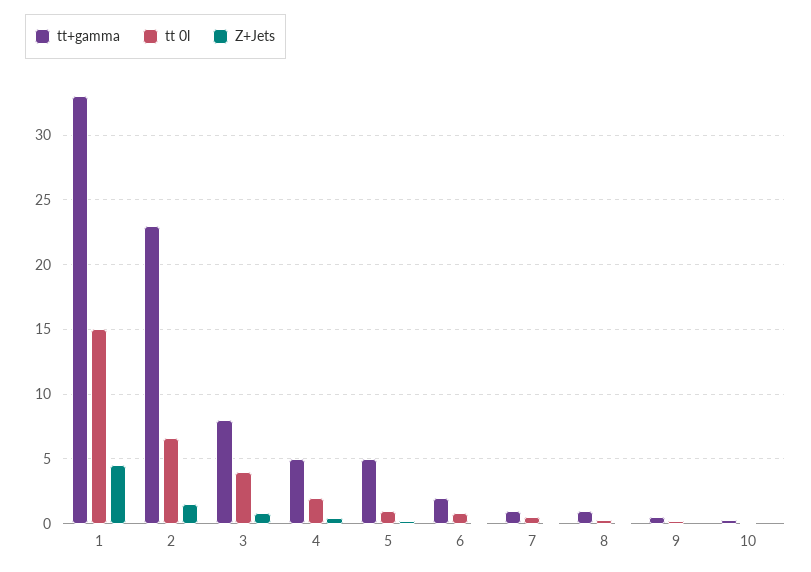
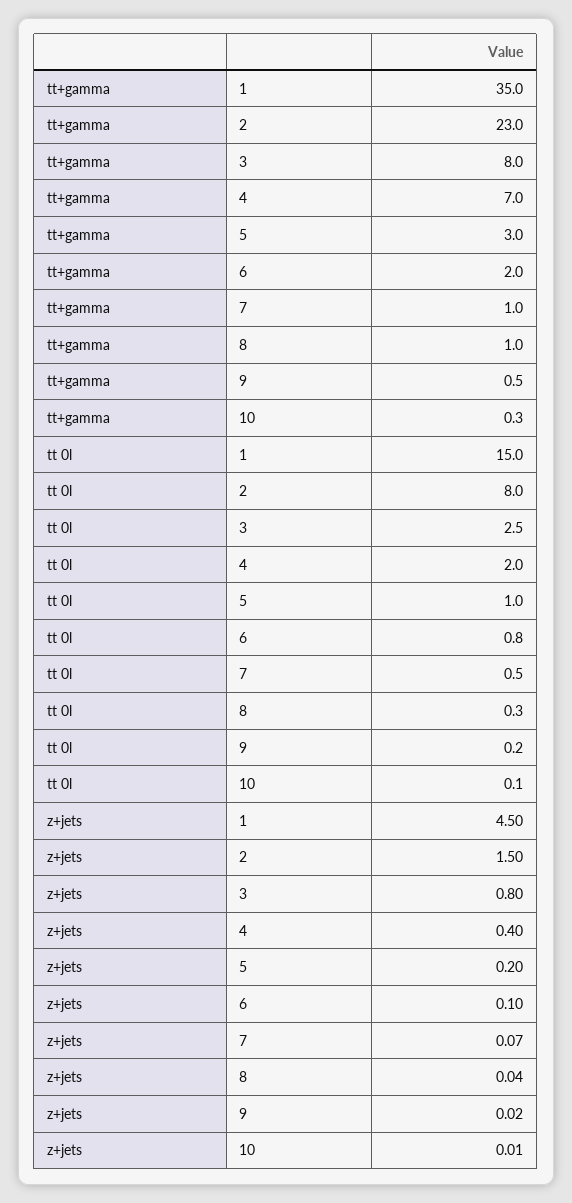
  {
    "tt+gamma": {
-     "1": 33,
+     "1": 35,
      "2": 23,
      "3": 8,
-     "4": 5,
+     "4": 7,
-     "5": 5,
+     "5": 3,
      "6": 2,
      "7": 1,
      "8": 1,
      "9": 0.5,
      "10": 0.3
    },
    "tt 0l": {
      "1": 15,
-     "2": 6.5,
+     "2": 8,
-     "3": 4,
+     "3": 2.5,
      "4": 2,
      "5": 1,
      "6": 0.8,
      "7": 0.5,
      "8": 0.3,
      "9": 0.2,
      "10": 0.1
    },
    "Z+Jets": {
      "1": 4.5,
      "2": 1.5,
      "3": 0.8,
      "4": 0.4,
      "5": 0.2,
      "6": 0.1,
      "7": 0.07,
      "8": 0.04,
      "9": 0.02,
      "10": 0.01
    }
  }

